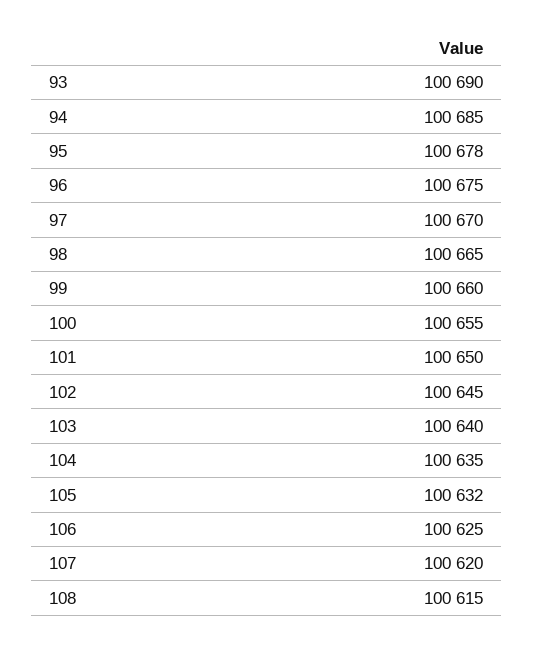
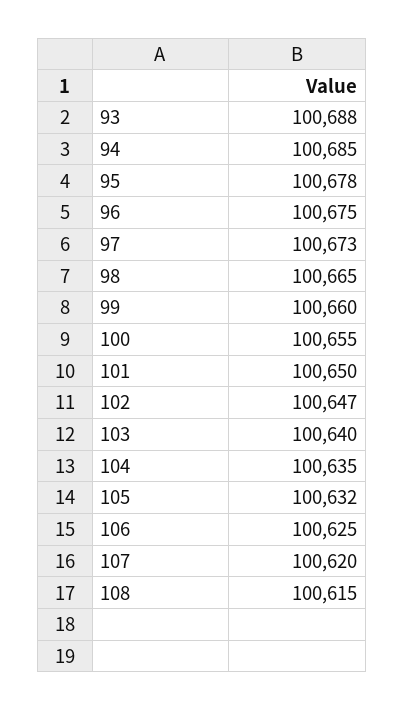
  {
-   "93": 100690,
+   "93": 100688,
    "94": 100685,
    "95": 100678,
    "96": 100675,
-   "97": 100670,
+   "97": 100673,
    "98": 100665,
    "99": 100660,
    "100": 100655,
    "101": 100650,
-   "102": 100645,
+   "102": 100647,
    "103": 100640,
    "104": 100635,
    "105": 100632,
    "106": 100625,
    "107": 100620,
    "108": 100615
  }

